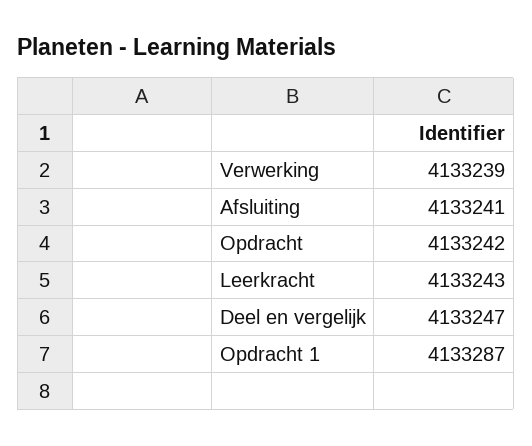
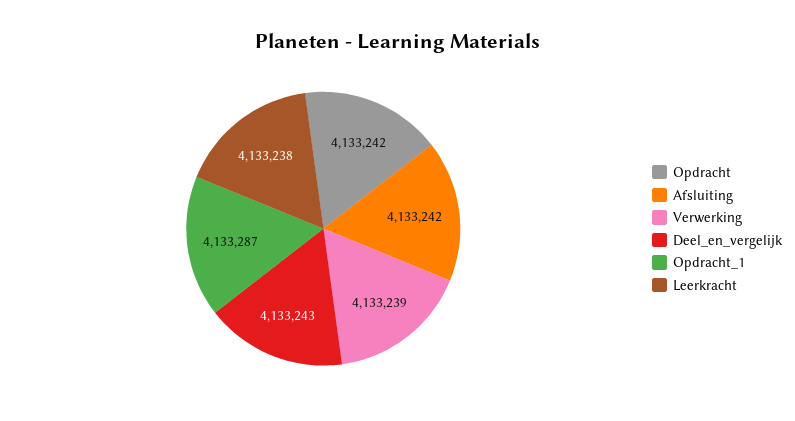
  {
    "Verwerking": 4133239,
-   "Afsluiting": 4133241,
+   "Afsluiting": 4133242,
    "Opdracht": 4133242,
-   "Leerkracht": 4133243,
+   "Leerkracht": 4133238,
-   "Deel en vergelijk": 4133247,
+   "Deel en vergelijk": 4133243,
    "Opdracht 1": 4133287
  }

